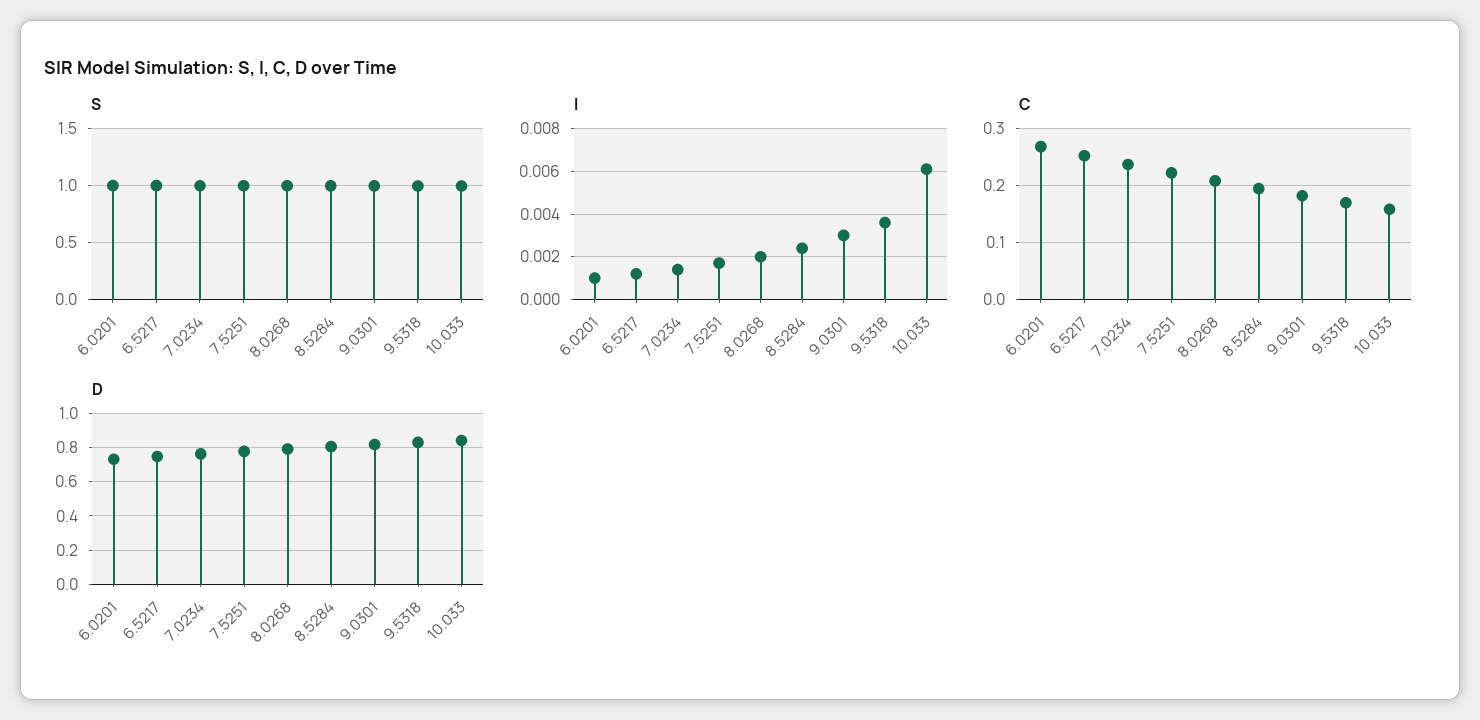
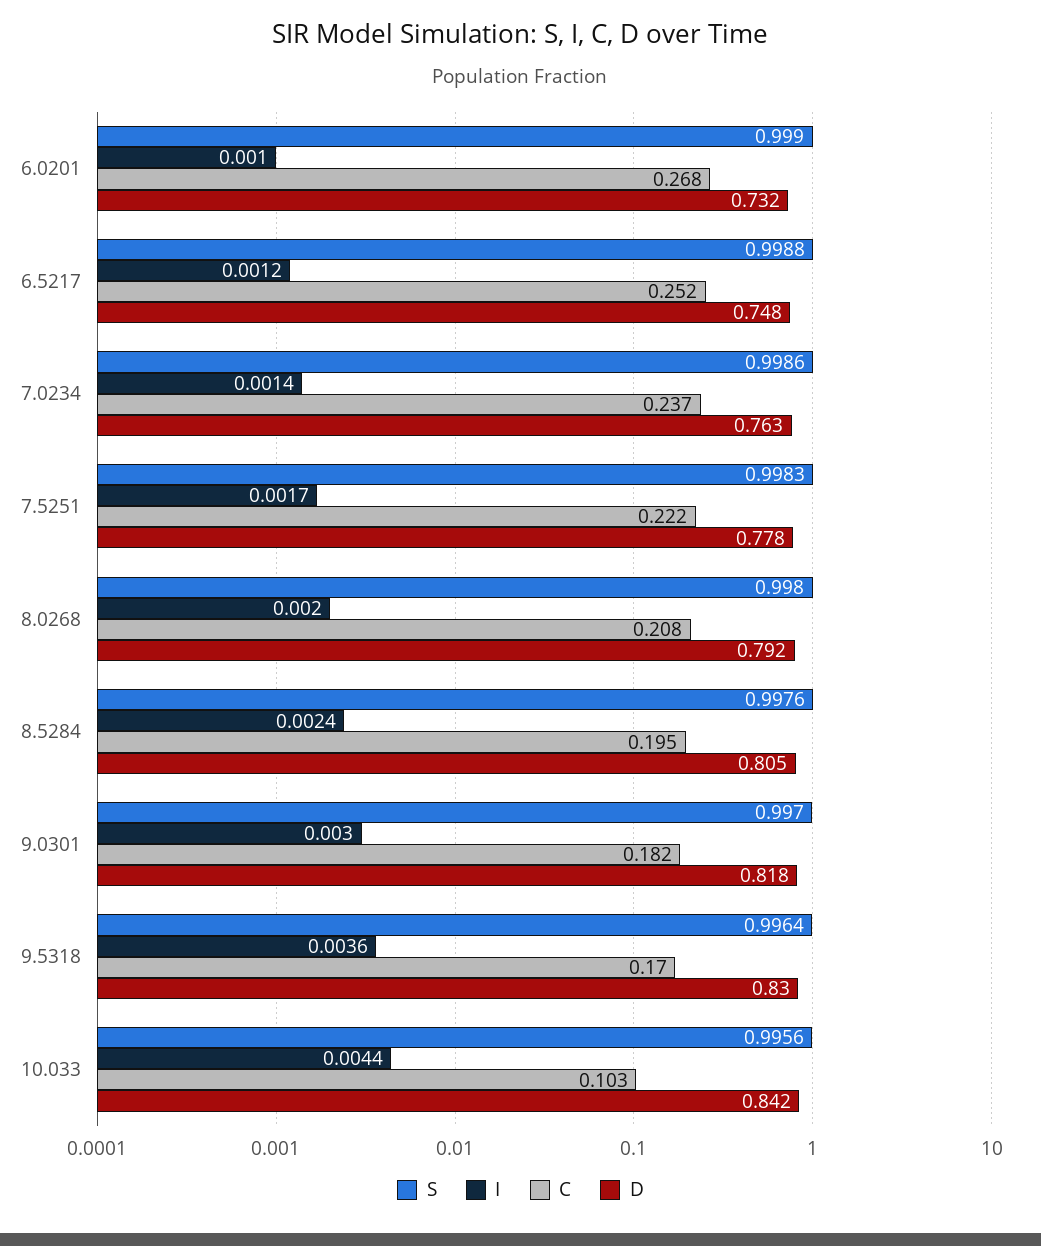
  {
    "S": {
      "6.0201": 0.999,
      "6.5217": 0.9988,
      "7.0234": 0.9986,
      "7.5251": 0.9983,
      "8.0268": 0.998,
      "8.5284": 0.9976,
      "9.0301": 0.997,
      "9.5318": 0.9964,
      "10.033": 0.9956
    },
    "I": {
      "6.0201": 0.001,
      "6.5217": 0.0012,
      "7.0234": 0.0014,
      "7.5251": 0.0017,
      "8.0268": 0.002,
      "8.5284": 0.0024,
      "9.0301": 0.003,
      "9.5318": 0.0036,
-     "10.033": 0.006
+     "10.033": 0.0044
    },
    "C": {
      "6.0201": 0.268,
      "6.5217": 0.252,
      "7.0234": 0.237,
      "7.5251": 0.222,
      "8.0268": 0.208,
      "8.5284": 0.195,
      "9.0301": 0.182,
      "9.5318": 0.17,
-     "10.033": 0.16
+     "10.033": 0.103
    },
    "D": {
      "6.0201": 0.732,
      "6.5217": 0.748,
      "7.0234": 0.763,
      "7.5251": 0.778,
      "8.0268": 0.792,
      "8.5284": 0.805,
      "9.0301": 0.818,
      "9.5318": 0.83,
      "10.033": 0.842
    }
  }

